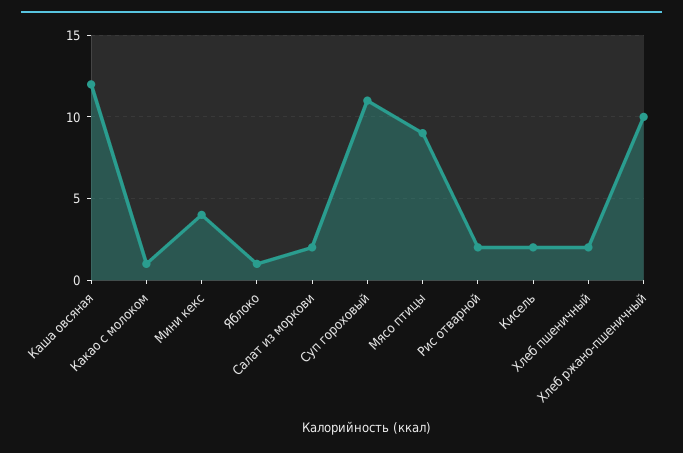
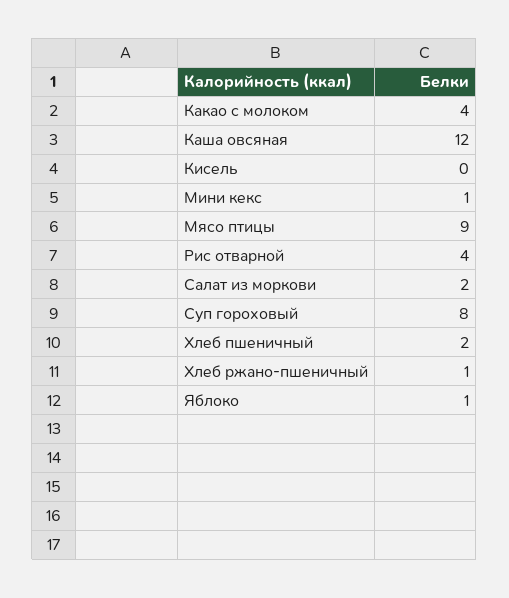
  {
    "Каша овсяная": 12,
-   "Какао с молоком": 1,
+   "Какао с молоком": 4,
-   "Мини кекс": 4,
+   "Мини кекс": 1,
    "Яблоко": 1,
    "Салат из моркови": 2,
-   "Суп гороховый": 11,
+   "Суп гороховый": 8,
    "Мясо птицы": 9,
-   "Рис отварной": 2,
+   "Рис отварной": 4,
-   "Кисель": 2,
+   "Кисель": 0,
    "Хлеб пшеничный": 2,
-   "Хлеб ржано-пшеничный": 10
+   "Хлеб ржано-пшеничный": 1
  }

